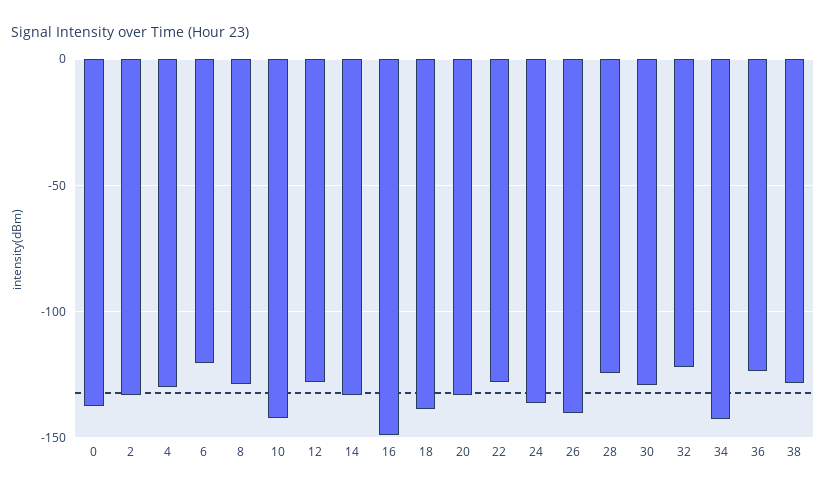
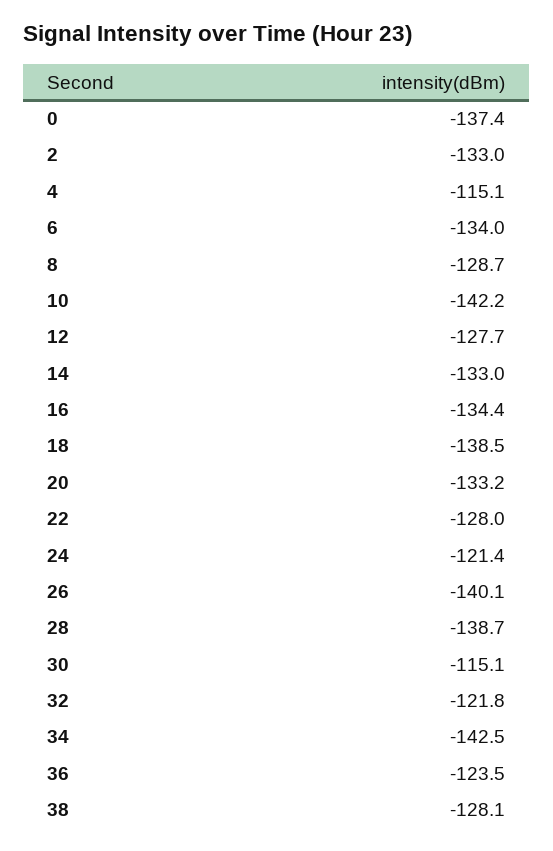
  {
    "0": -137.4,
    "2": -133,
-   "4": -130,
+   "4": -115.1,
-   "6": -120,
+   "6": -134,
    "8": -128.7,
    "10": -142.2,
    "12": -127.7,
    "14": -133,
-   "16": -150,
+   "16": -134.4,
    "18": -138.5,
    "20": -133.2,
    "22": -128,
-   "24": -135,
+   "24": -121.4,
    "26": -140.1,
-   "28": -125,
+   "28": -138.7,
-   "30": -130,
+   "30": -115.1,
    "32": -121.8,
    "34": -142.5,
    "36": -123.5,
    "38": -128.1
  }

